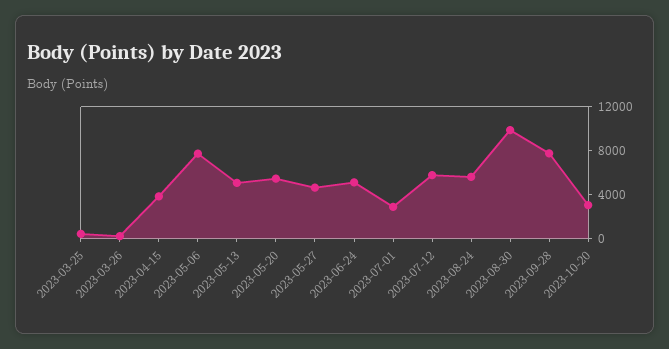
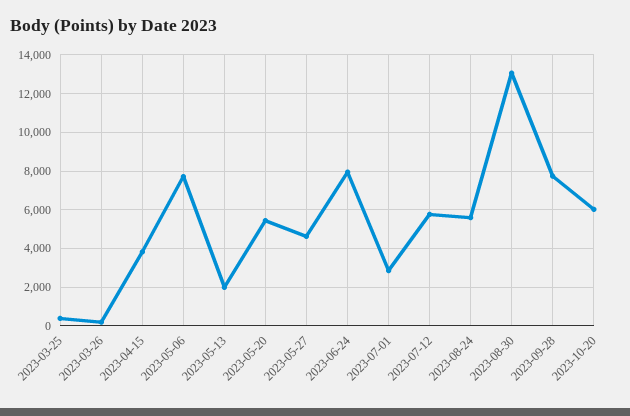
  {
    "2023-03-25": 500,
    "2023-03-26": 0,
    "2023-04-15": 4000,
    "2023-05-06": 7500,
-   "2023-05-13": 5000,
+   "2023-05-13": 2000,
    "2023-05-20": 5500,
    "2023-05-27": 4500,
-   "2023-06-24": 5000,
+   "2023-06-24": 8000,
    "2023-07-01": 3000,
    "2023-07-12": 6000,
    "2023-08-24": 5500,
-   "2023-08-30": 10000,
+   "2023-08-30": 13000,
    "2023-09-28": 7500,
-   "2023-10-20": 3000
+   "2023-10-20": 6000
  }

